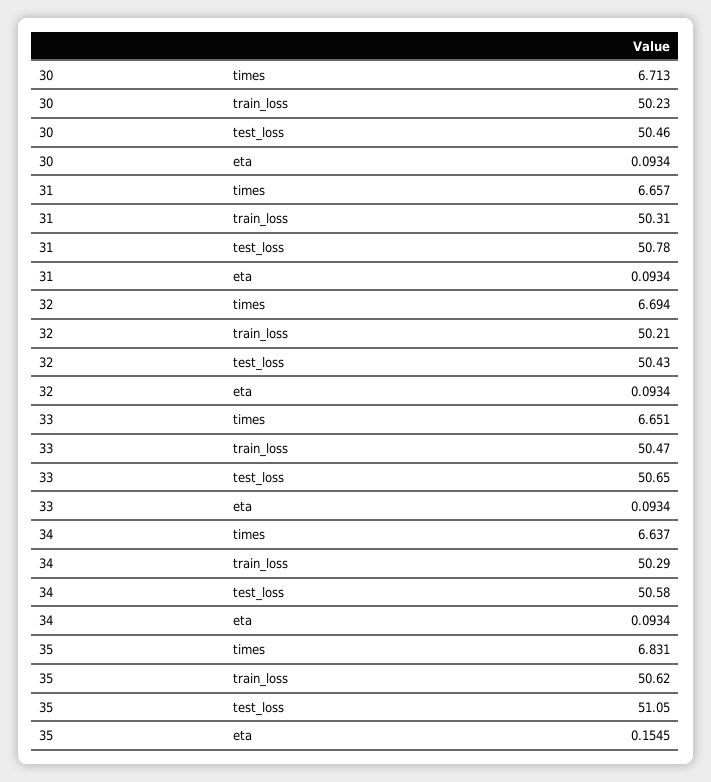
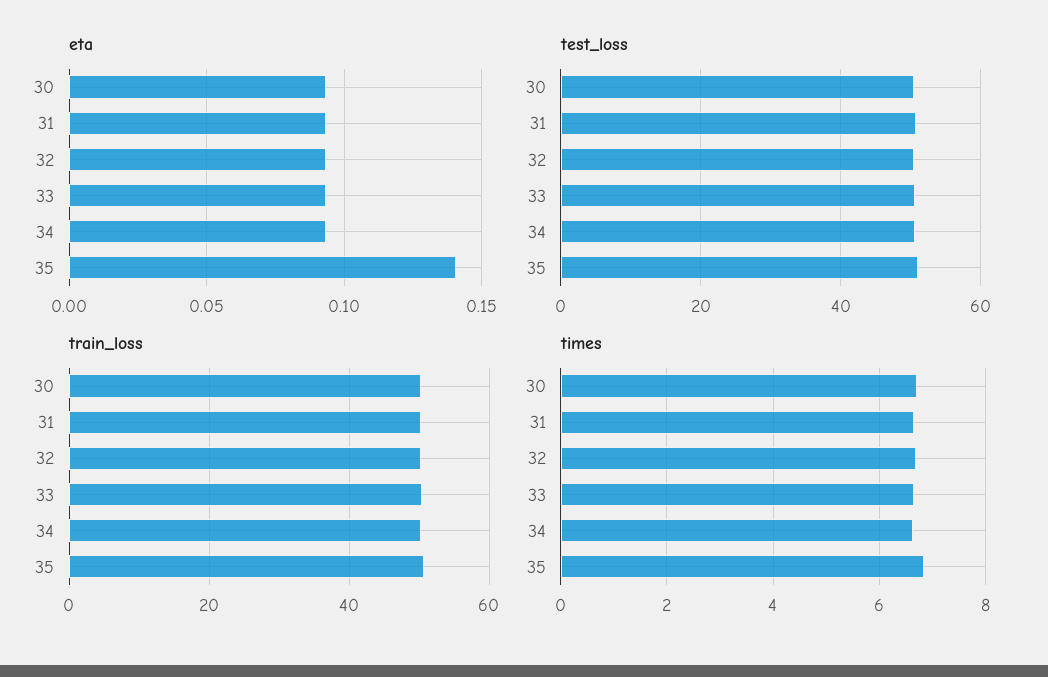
  {
    "times": {
      "30": 6.713,
      "31": 6.657,
      "32": 6.694,
      "33": 6.651,
      "34": 6.637,
      "35": 6.831
    },
    "train_loss": {
      "30": 50.23,
      "31": 50.31,
      "32": 50.21,
      "33": 50.47,
      "34": 50.29,
      "35": 50.62
    },
    "test_loss": {
      "30": 50.46,
      "31": 50.78,
      "32": 50.43,
      "33": 50.65,
      "34": 50.58,
      "35": 51.05
    },
    "eta": {
      "30": 0.0934,
      "31": 0.0934,
      "32": 0.0934,
      "33": 0.0934,
      "34": 0.0934,
-     "35": 0.1545
+     "35": 0.14
    }
  }

